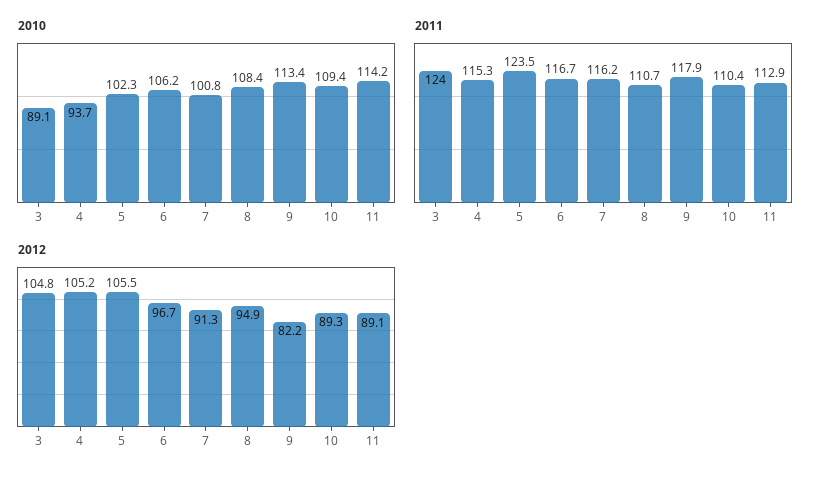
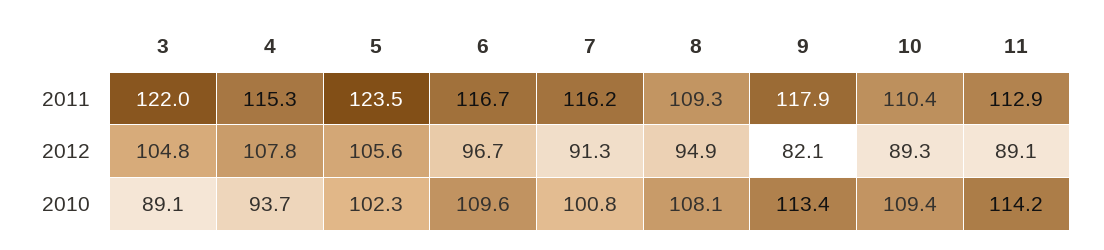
  {
    "2010": {
      "3": 89.1,
      "4": 93.7,
      "5": 102.3,
-     "6": 106.2,
+     "6": 109.6,
      "7": 100.8,
-     "8": 108.4,
+     "8": 108.1,
      "9": 113.4,
      "10": 109.4,
      "11": 114.2
    },
    "2011": {
-     "3": 124,
+     "3": 122,
      "4": 115.3,
      "5": 123.5,
      "6": 116.7,
      "7": 116.2,
-     "8": 110.7,
+     "8": 109.3,
      "9": 117.9,
      "10": 110.4,
      "11": 112.9
    },
    "2012": {
      "3": 104.8,
-     "4": 105.2,
+     "4": 107.8,
-     "5": 105.5,
+     "5": 105.6,
      "6": 96.7,
      "7": 91.3,
      "8": 94.9,
-     "9": 82.2,
+     "9": 82.1,
      "10": 89.3,
      "11": 89.1
    }
  }

